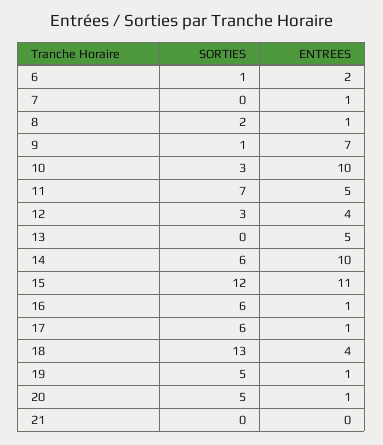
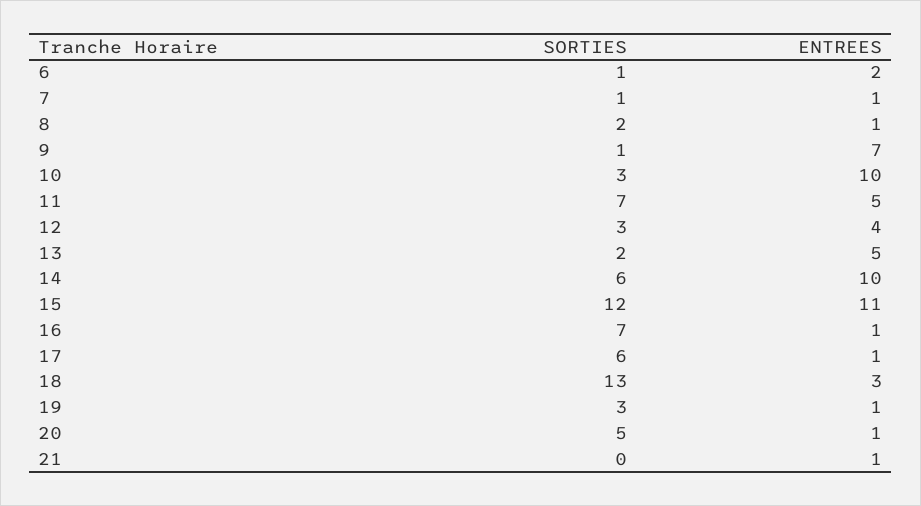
  {
    "SORTIES": {
      "6": 1,
-     "7": 0,
+     "7": 1,
      "8": 2,
      "9": 1,
      "10": 3,
      "11": 7,
      "12": 3,
-     "13": 0,
+     "13": 2,
      "14": 6,
      "15": 12,
-     "16": 6,
+     "16": 7,
      "17": 6,
      "18": 13,
-     "19": 5,
+     "19": 3,
      "20": 5,
      "21": 0
    },
    "ENTREES": {
      "6": 2,
      "7": 1,
      "8": 1,
      "9": 7,
      "10": 10,
      "11": 5,
      "12": 4,
      "13": 5,
      "14": 10,
      "15": 11,
      "16": 1,
      "17": 1,
-     "18": 4,
+     "18": 3,
      "19": 1,
      "20": 1,
-     "21": 0
+     "21": 1
    }
  }

